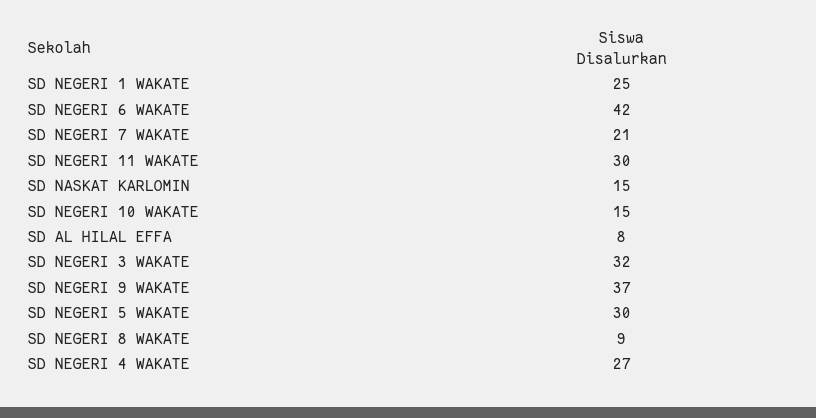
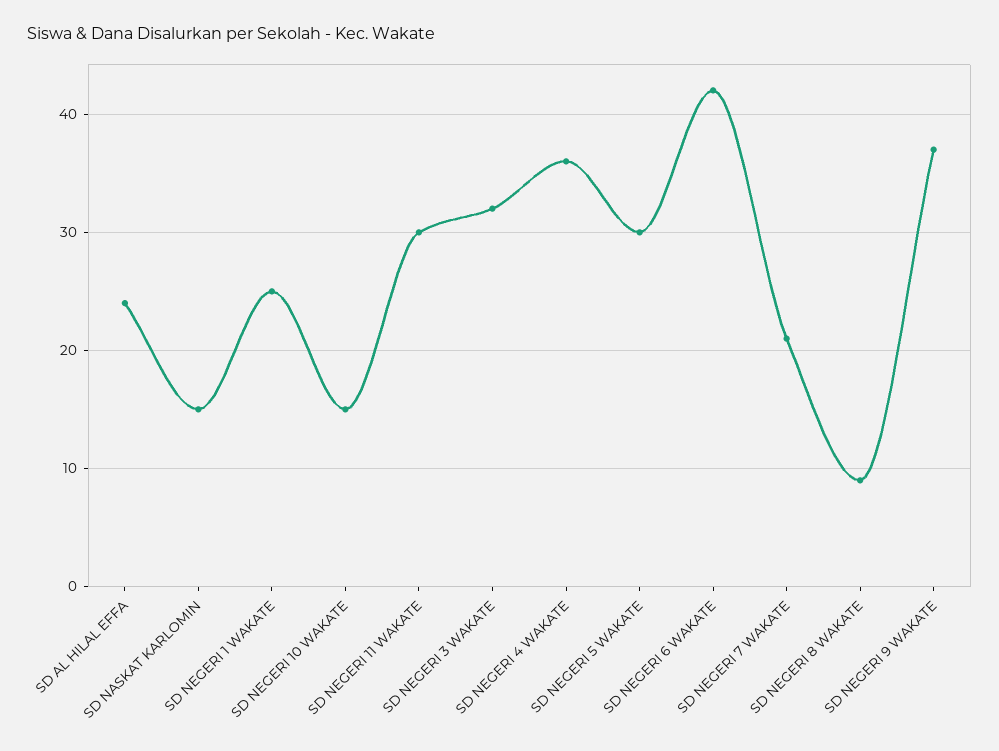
  {
    "SD NEGERI 1 WAKATE": 25,
    "SD NEGERI 6 WAKATE": 42,
    "SD NEGERI 7 WAKATE": 21,
    "SD NEGERI 11 WAKATE": 30,
    "SD NASKAT KARLOMIN": 15,
    "SD NEGERI 10 WAKATE": 15,
-   "SD AL HILAL EFFA": 8,
+   "SD AL HILAL EFFA": 24,
    "SD NEGERI 3 WAKATE": 32,
    "SD NEGERI 9 WAKATE": 37,
    "SD NEGERI 5 WAKATE": 30,
    "SD NEGERI 8 WAKATE": 9,
-   "SD NEGERI 4 WAKATE": 27
+   "SD NEGERI 4 WAKATE": 36
  }

